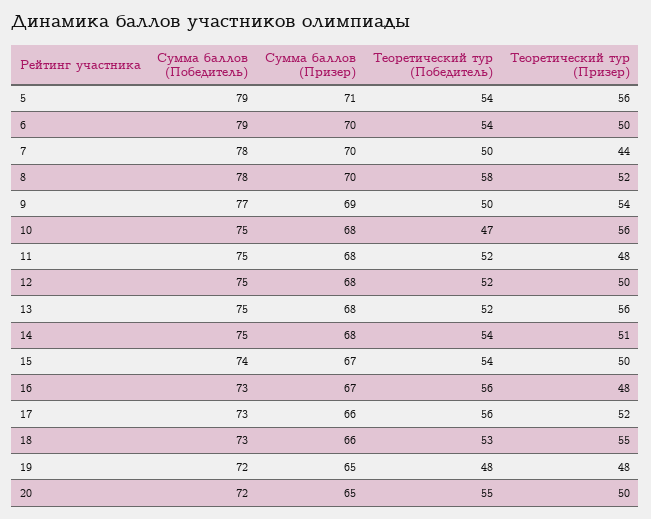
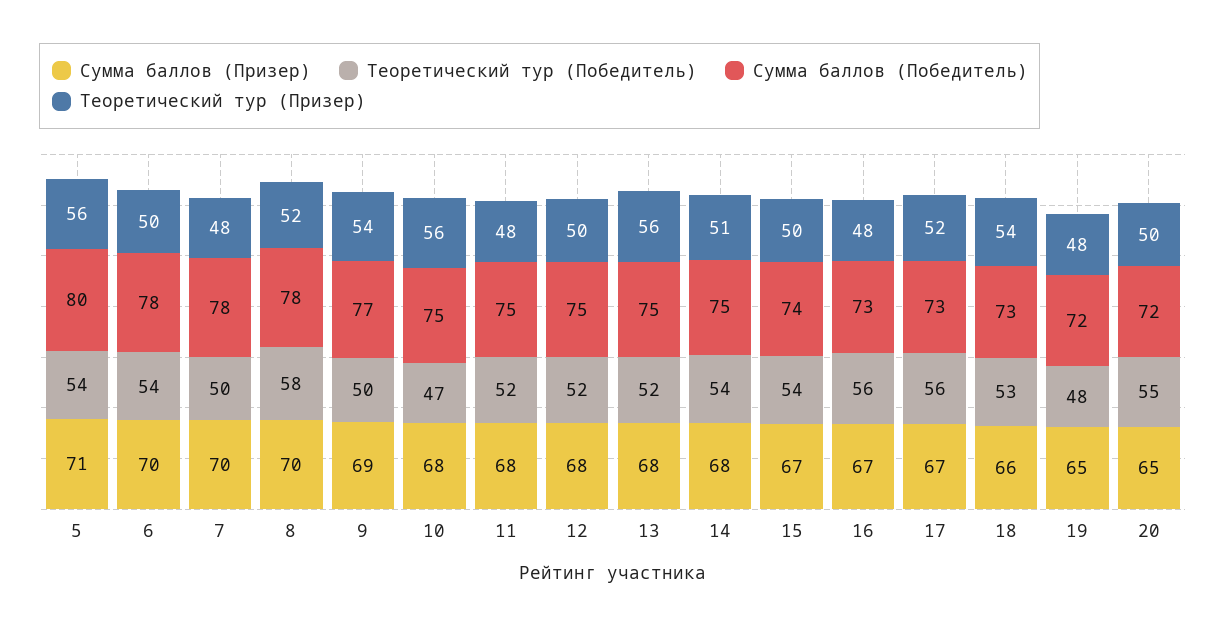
  {
    "Сумма баллов (Победитель)": {
-     "5": 79,
+     "5": 80,
-     "6": 79,
+     "6": 78,
      "7": 78,
      "8": 78,
      "9": 77,
      "10": 75,
      "11": 75,
      "12": 75,
      "13": 75,
      "14": 75,
      "15": 74,
      "16": 73,
      "17": 73,
      "18": 73,
      "19": 72,
      "20": 72
    },
    "Сумма баллов (Призер)": {
      "5": 71,
      "6": 70,
      "7": 70,
      "8": 70,
      "9": 69,
      "10": 68,
      "11": 68,
      "12": 68,
      "13": 68,
      "14": 68,
      "15": 67,
      "16": 67,
-     "17": 66,
+     "17": 67,
      "18": 66,
      "19": 65,
      "20": 65
    },
    "Теоретический тур (Победитель)": {
      "5": 54,
      "6": 54,
      "7": 50,
      "8": 58,
      "9": 50,
      "10": 47,
      "11": 52,
      "12": 52,
      "13": 52,
      "14": 54,
      "15": 54,
      "16": 56,
      "17": 56,
      "18": 53,
      "19": 48,
      "20": 55
    },
    "Теоретический тур (Призер)": {
      "5": 56,
      "6": 50,
-     "7": 44,
+     "7": 48,
      "8": 52,
      "9": 54,
      "10": 56,
      "11": 48,
      "12": 50,
      "13": 56,
      "14": 51,
      "15": 50,
      "16": 48,
      "17": 52,
-     "18": 55,
+     "18": 54,
      "19": 48,
      "20": 50
    }
  }

